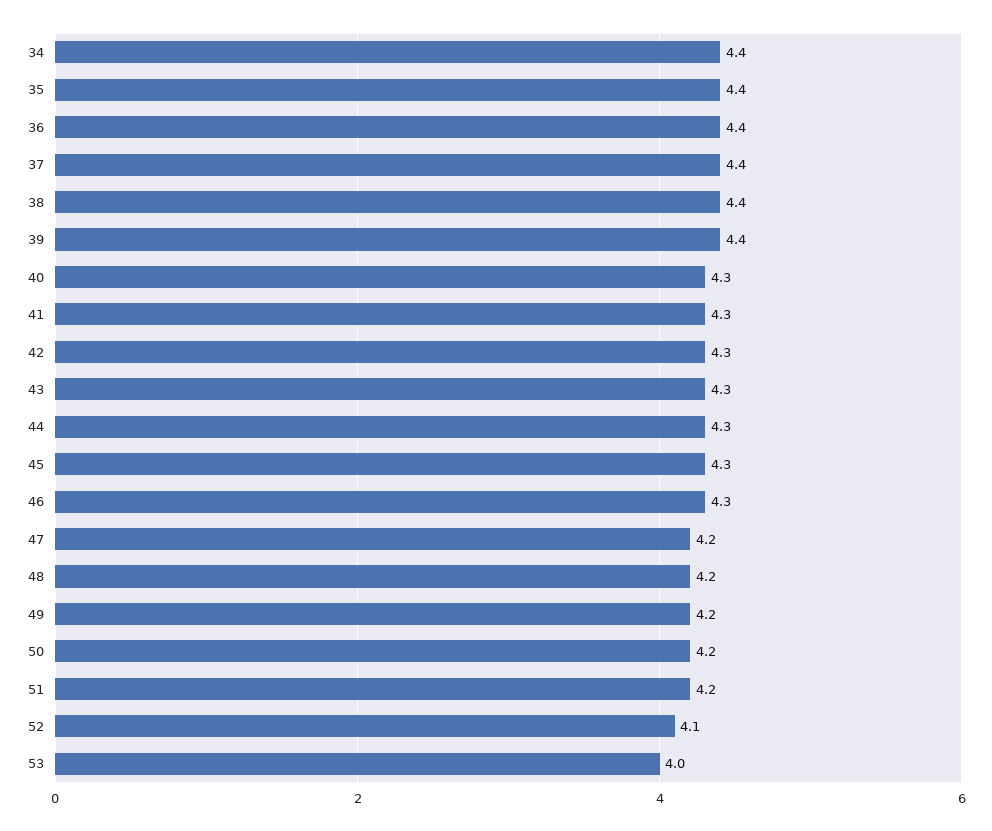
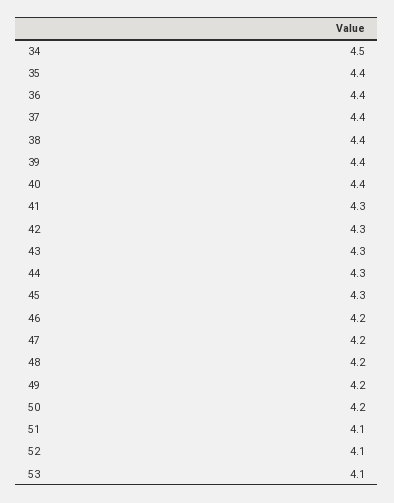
  {
-   "34": 4.4,
+   "34": 4.5,
    "35": 4.4,
    "36": 4.4,
    "37": 4.4,
    "38": 4.4,
    "39": 4.4,
-   "40": 4.3,
+   "40": 4.4,
    "41": 4.3,
    "42": 4.3,
    "43": 4.3,
    "44": 4.3,
    "45": 4.3,
-   "46": 4.3,
+   "46": 4.2,
    "47": 4.2,
    "48": 4.2,
    "49": 4.2,
    "50": 4.2,
-   "51": 4.2,
+   "51": 4.1,
    "52": 4.1,
-   "53": 4
+   "53": 4.1
  }

